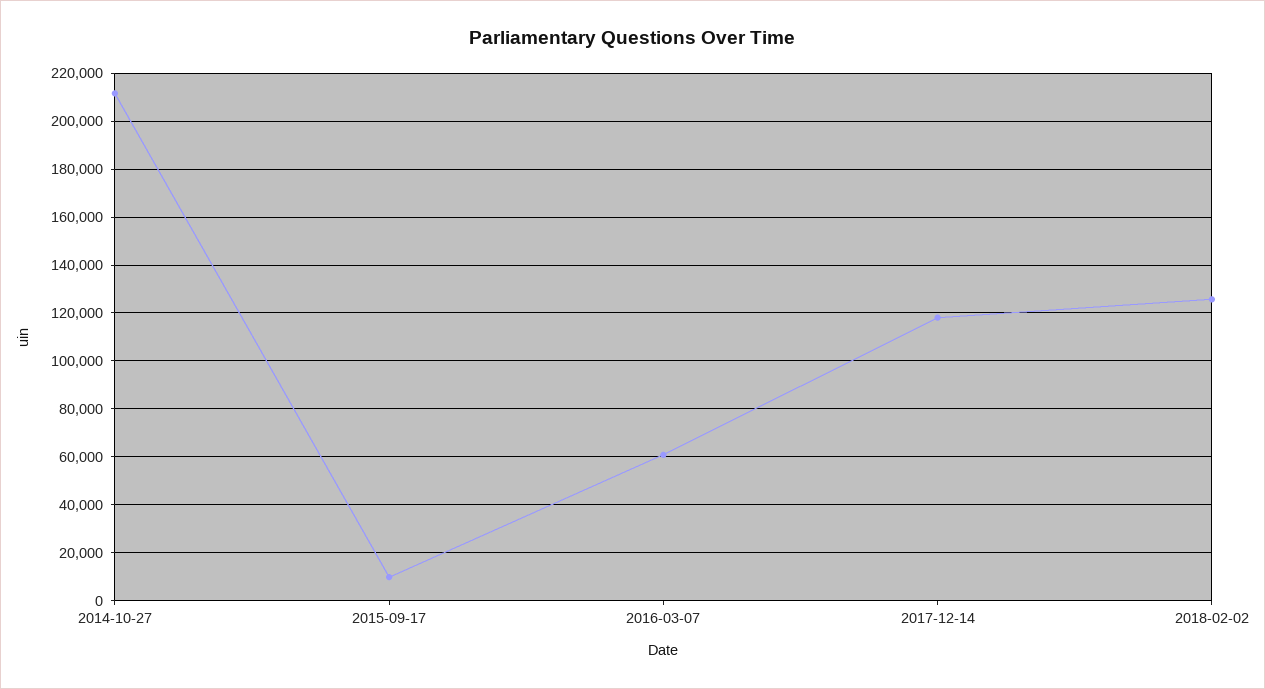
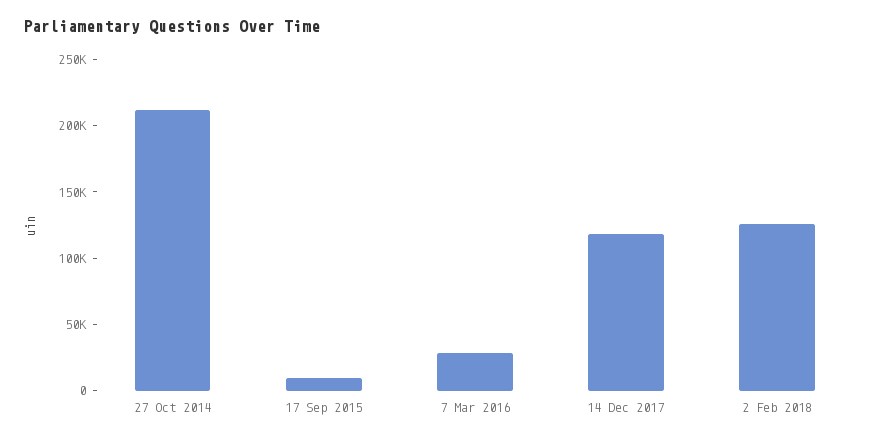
  {
    "2014-10-27": 210000,
    "2015-09-17": 10000,
-   "2016-03-07": 60000,
+   "2016-03-07": 30000,
    "2017-12-14": 120000,
    "2018-02-02": 125000
  }

